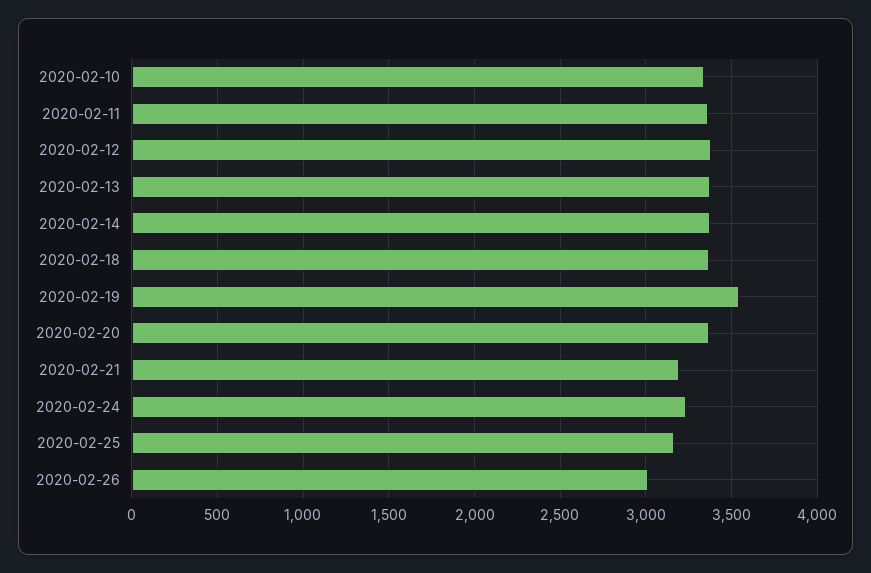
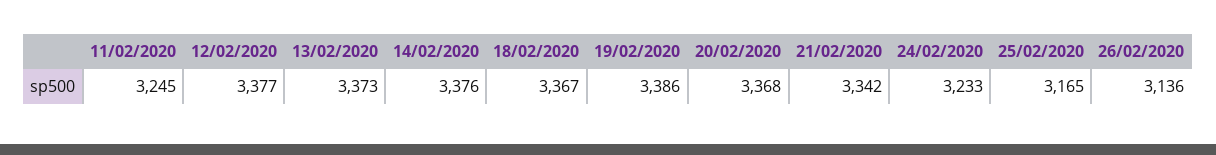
  {
-   "2020-02-10": 3350,
-   "2020-02-11": 3350,
+   "2020-02-11": 3245,
    "2020-02-12": 3377,
    "2020-02-13": 3373,
    "2020-02-14": 3376,
    "2020-02-18": 3367,
-   "2020-02-19": 3550,
+   "2020-02-19": 3386,
    "2020-02-20": 3368,
-   "2020-02-21": 3200,
+   "2020-02-21": 3342,
    "2020-02-24": 3233,
    "2020-02-25": 3165,
-   "2020-02-26": 3000
+   "2020-02-26": 3136
  }

